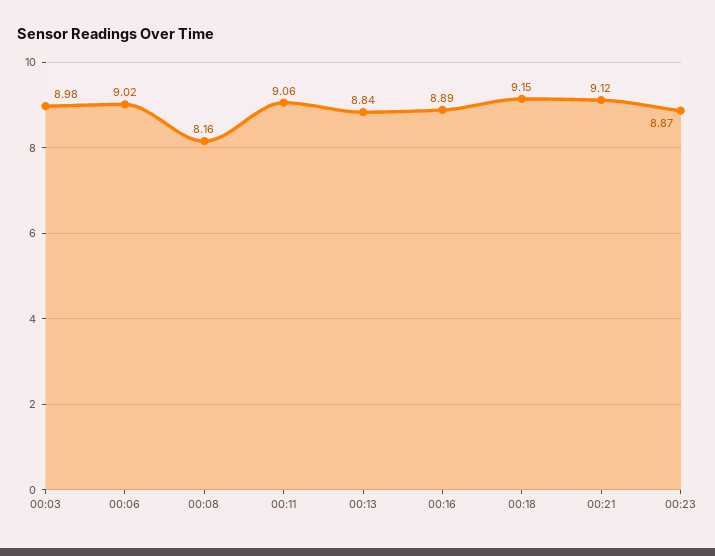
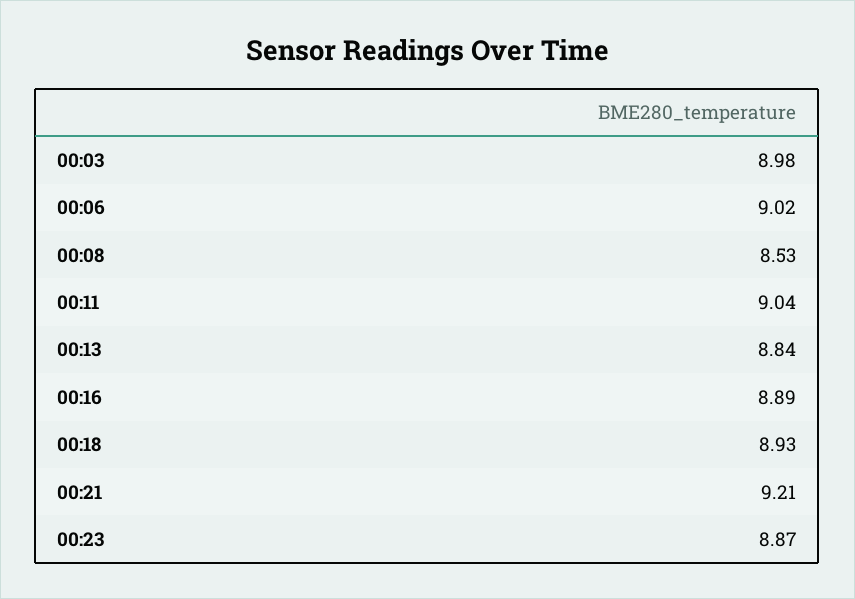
  {
    "00:03": 8.98,
    "00:06": 9.02,
-   "00:08": 8.16,
+   "00:08": 8.53,
-   "00:11": 9.06,
+   "00:11": 9.04,
    "00:13": 8.84,
    "00:16": 8.89,
-   "00:18": 9.15,
+   "00:18": 8.93,
-   "00:21": 9.12,
+   "00:21": 9.21,
    "00:23": 8.87
  }

